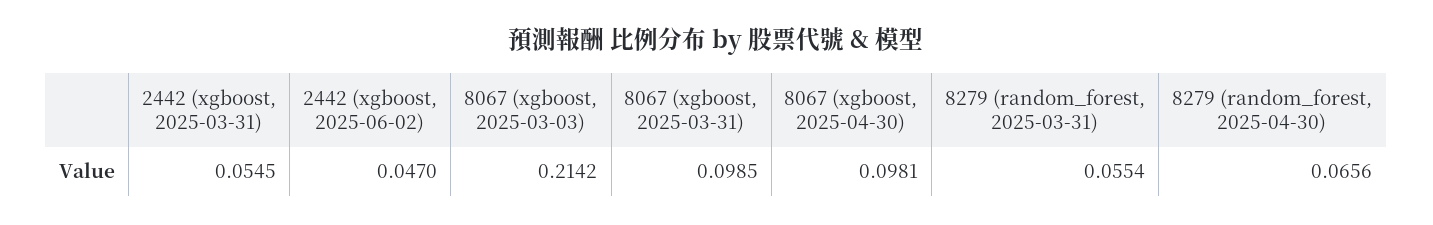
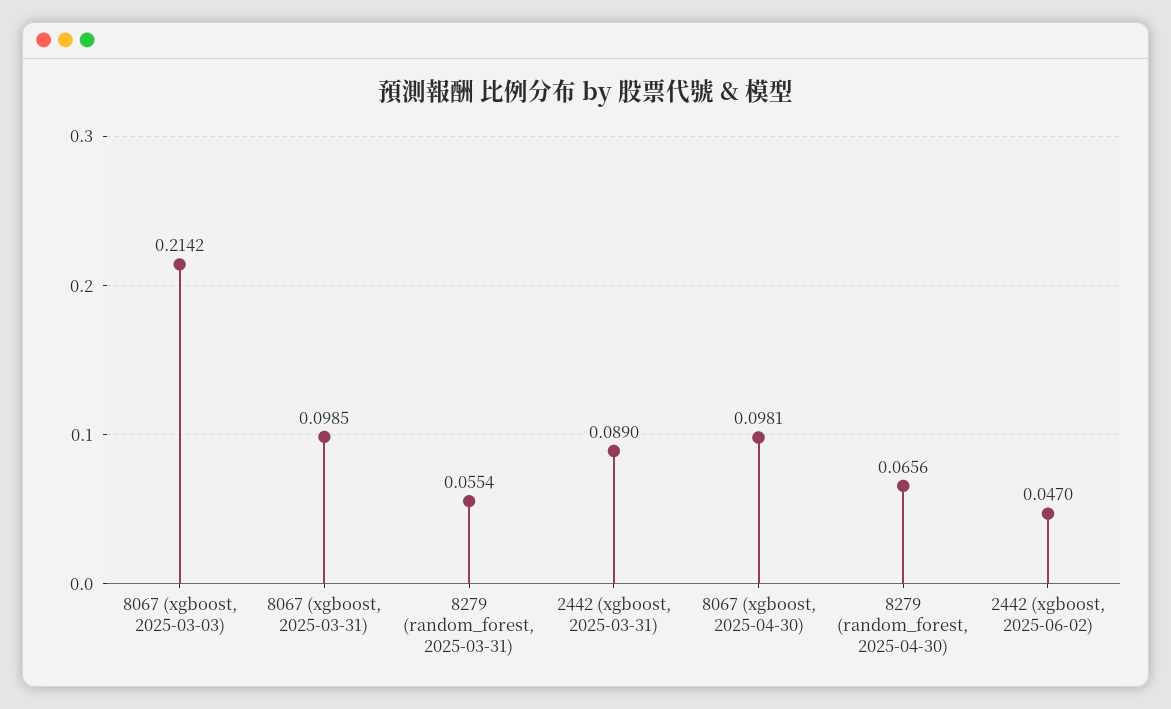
  {
-   "2442 (xgboost, 2025-03-31)": 0.0545,
+   "2442 (xgboost, 2025-03-31)": 0.089,
    "2442 (xgboost, 2025-06-02)": 0.047,
    "8067 (xgboost, 2025-03-03)": 0.2142,
    "8067 (xgboost, 2025-03-31)": 0.0985,
    "8067 (xgboost, 2025-04-30)": 0.0981,
    "8279 (random_forest, 2025-03-31)": 0.0554,
    "8279 (random_forest, 2025-04-30)": 0.0656
  }

